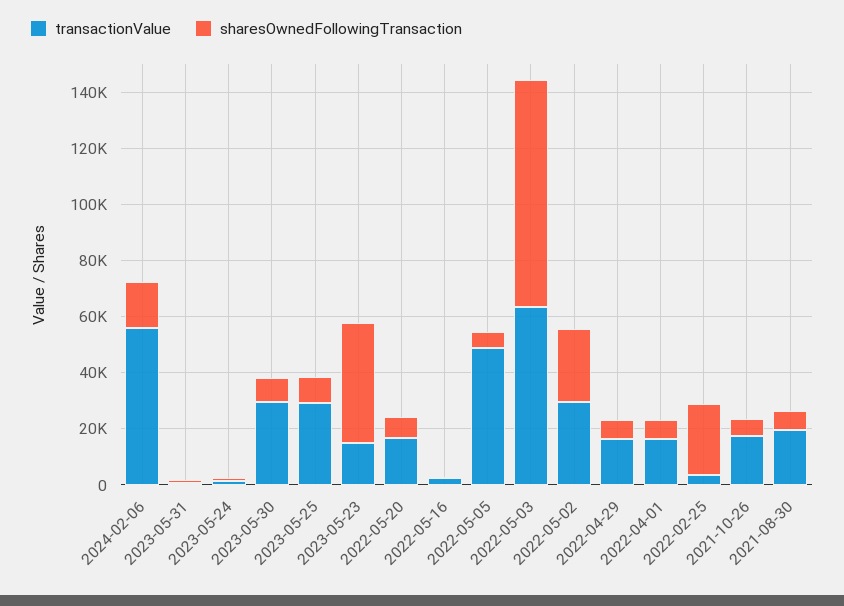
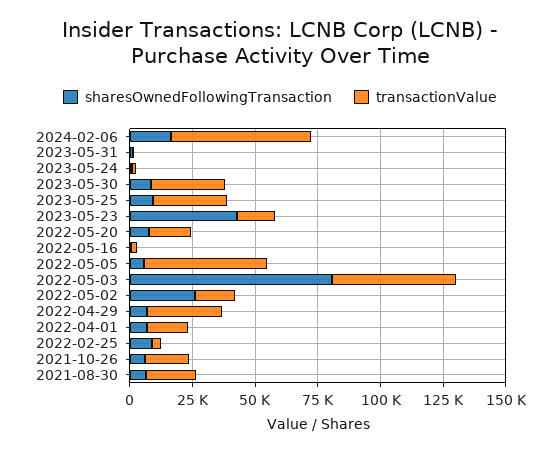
  {
    "transactionValue": {
      "2024-02-06": 55000,
      "2023-05-31": 0,
      "2023-05-24": 0,
      "2023-05-30": 30000,
      "2023-05-25": 30000,
      "2023-05-23": 15000,
      "2022-05-20": 15000,
      "2022-05-16": 0,
      "2022-05-05": 50000,
-     "2022-05-03": 65000,
+     "2022-05-03": 50000,
-     "2022-05-02": 30000,
+     "2022-05-02": 15000,
-     "2022-04-29": 15000,
+     "2022-04-29": 30000,
      "2022-04-01": 15000,
      "2022-02-25": 5000,
      "2021-10-26": 15000,
      "2021-08-30": 20000
    },
    "sharesOwnedFollowingTransaction": {
      "2024-02-06": 15000,
      "2023-05-31": 0,
      "2023-05-24": 0,
      "2023-05-30": 10000,
      "2023-05-25": 10000,
      "2023-05-23": 45000,
      "2022-05-20": 10000,
      "2022-05-16": 0,
      "2022-05-05": 5000,
      "2022-05-03": 80000,
      "2022-05-02": 25000,
      "2022-04-29": 5000,
      "2022-04-01": 5000,
-     "2022-02-25": 25000,
+     "2022-02-25": 10000,
      "2021-10-26": 5000,
      "2021-08-30": 5000
    }
  }

